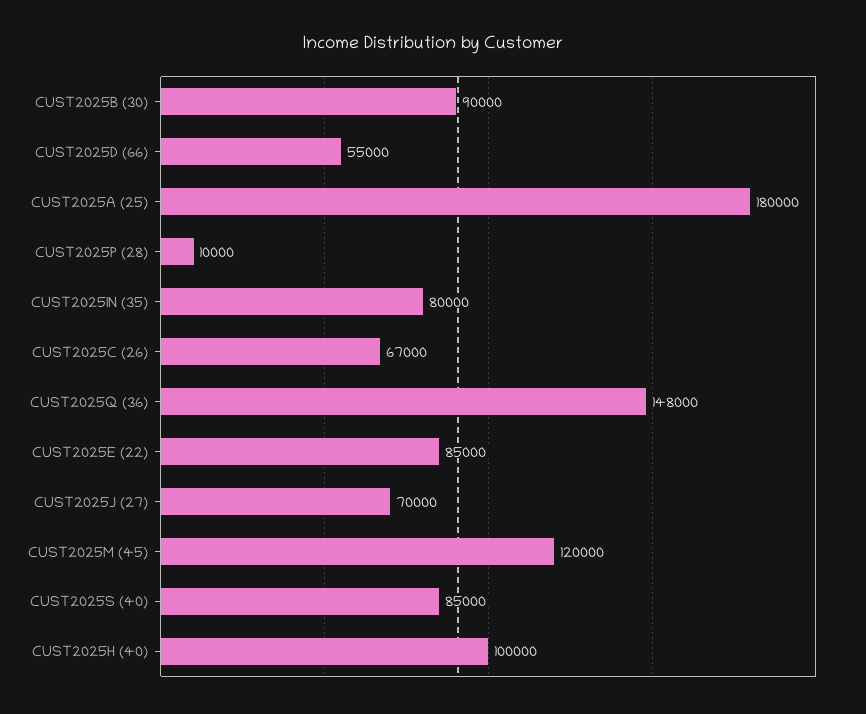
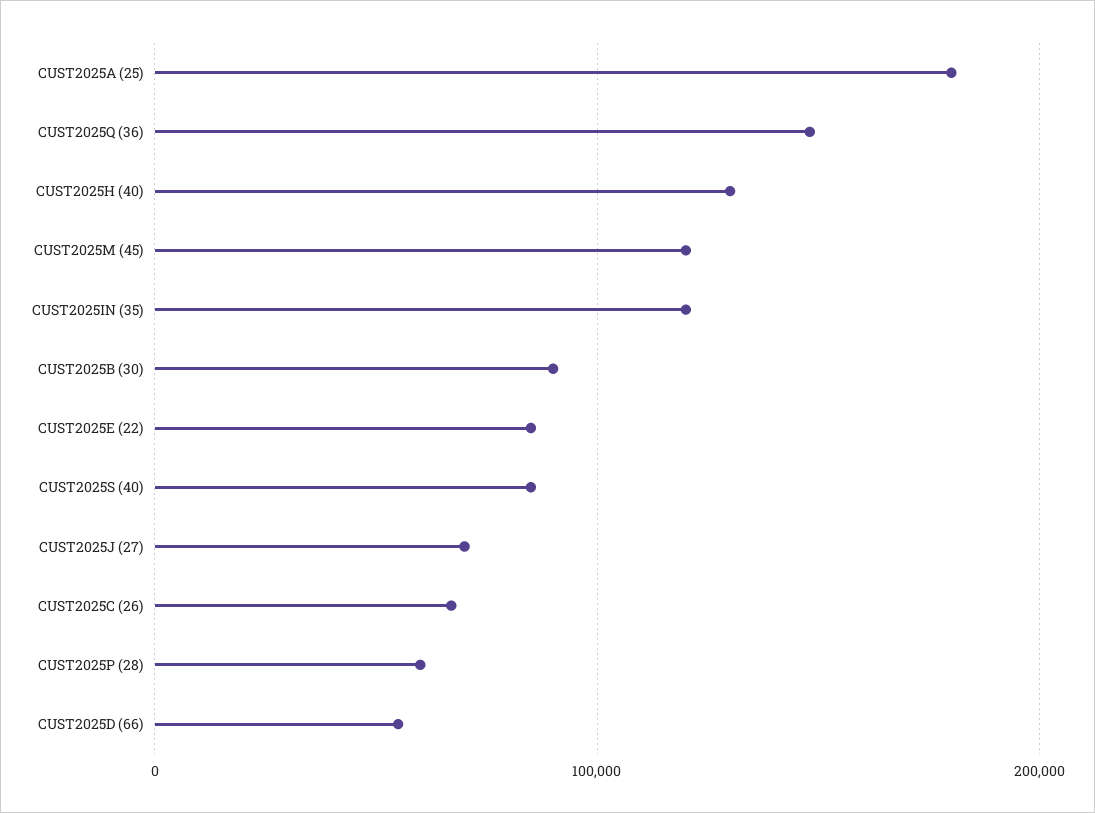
  {
    "CUST2025B (30)": 90000,
    "CUST2025D (66)": 55000,
    "CUST2025A (25)": 180000,
-   "CUST2025P (28)": 10000,
+   "CUST2025P (28)": 60000,
-   "CUST2025IN (35)": 80000,
+   "CUST2025IN (35)": 120000,
    "CUST2025C (26)": 67000,
    "CUST2025Q (36)": 148000,
    "CUST2025E (22)": 85000,
    "CUST2025J (27)": 70000,
    "CUST2025M (45)": 120000,
    "CUST2025S (40)": 85000,
-   "CUST2025H (40)": 100000
+   "CUST2025H (40)": 130000
  }

